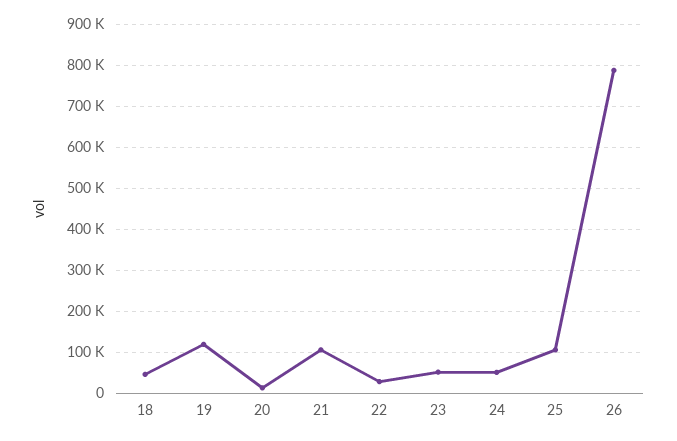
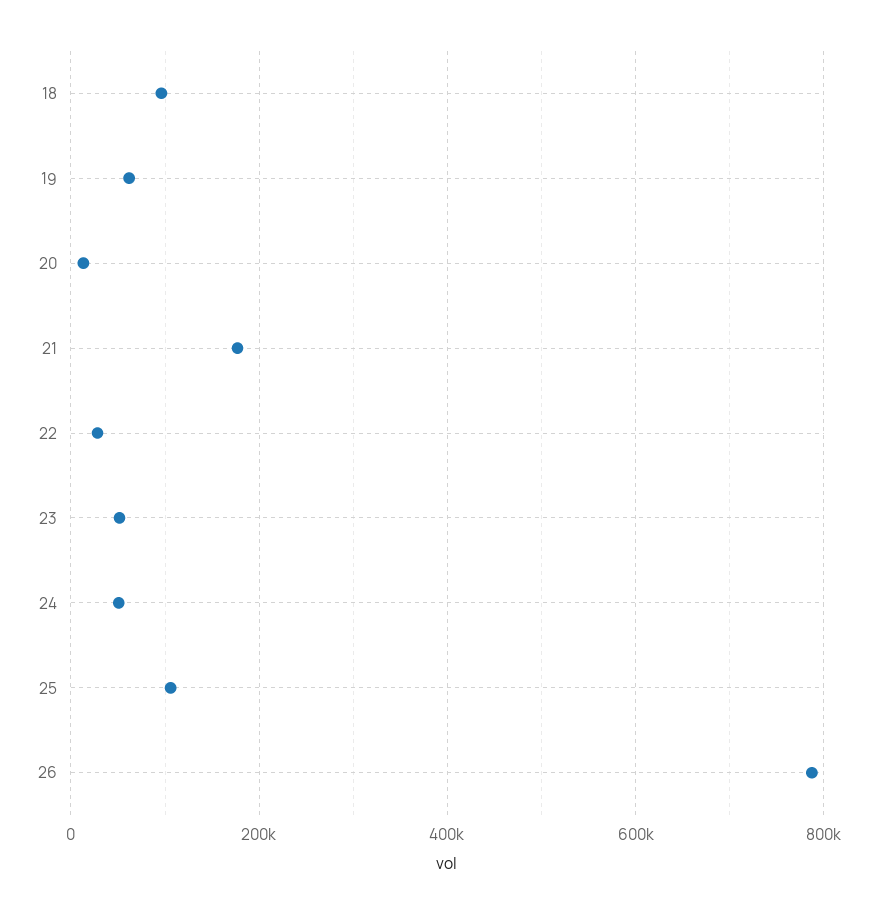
  {
-   "18": 40000,
+   "18": 100000,
-   "19": 120000,
+   "19": 60000,
    "20": 20000,
-   "21": 100000,
+   "21": 180000,
    "22": 20000,
    "23": 60000,
    "24": 60000,
    "25": 100000,
    "26": 780000
  }

